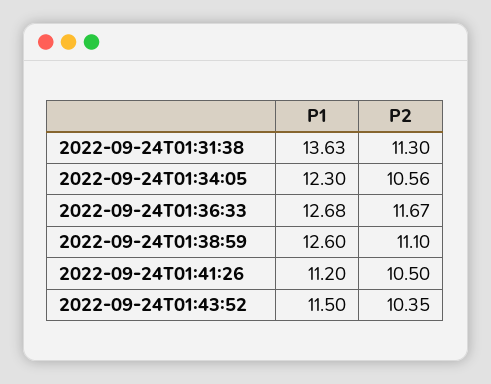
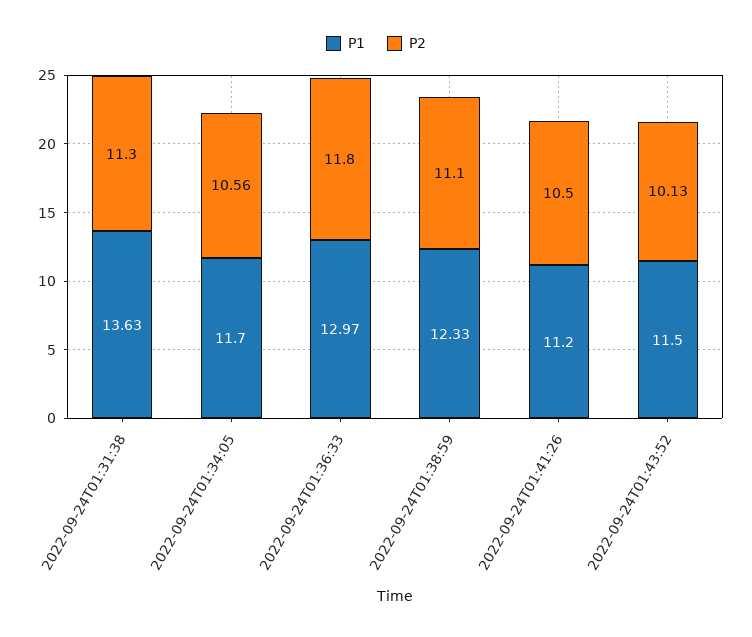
  {
    "P1": {
      "2022-09-24T01:31:38": 13.63,
-     "2022-09-24T01:34:05": 12.3,
+     "2022-09-24T01:34:05": 11.7,
-     "2022-09-24T01:36:33": 12.68,
+     "2022-09-24T01:36:33": 12.97,
-     "2022-09-24T01:38:59": 12.6,
+     "2022-09-24T01:38:59": 12.33,
      "2022-09-24T01:41:26": 11.2,
      "2022-09-24T01:43:52": 11.5
    },
    "P2": {
      "2022-09-24T01:31:38": 11.3,
      "2022-09-24T01:34:05": 10.56,
-     "2022-09-24T01:36:33": 11.67,
+     "2022-09-24T01:36:33": 11.8,
      "2022-09-24T01:38:59": 11.1,
      "2022-09-24T01:41:26": 10.5,
-     "2022-09-24T01:43:52": 10.35
+     "2022-09-24T01:43:52": 10.13
    }
  }

